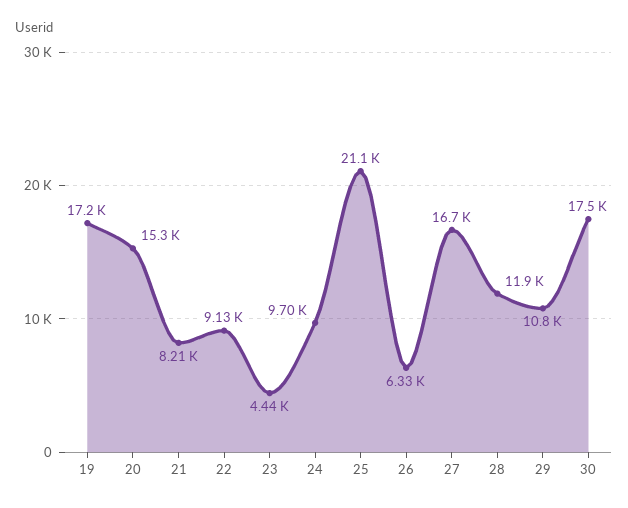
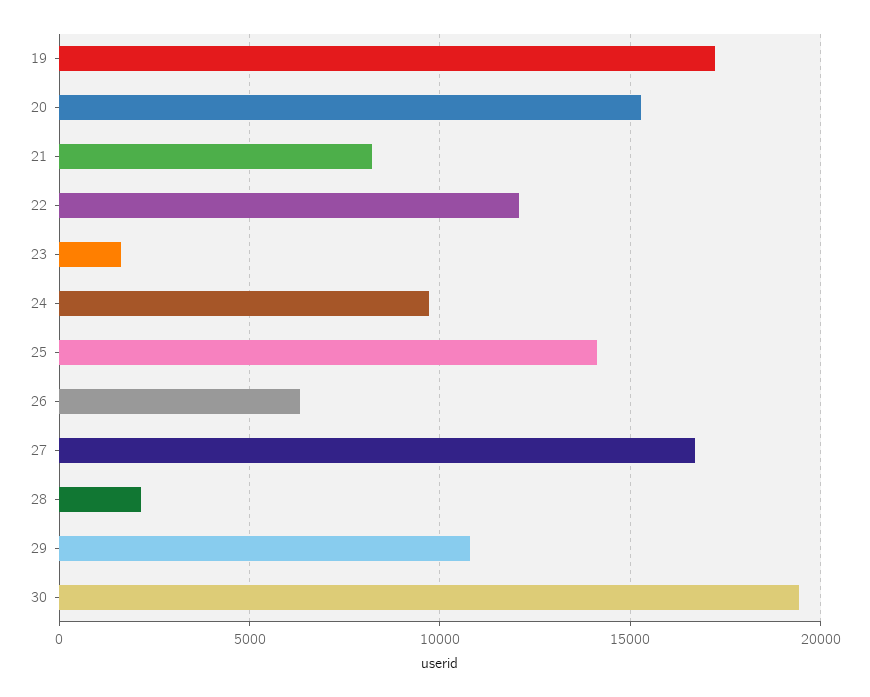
  {
    "19": 17200,
    "20": 15300,
    "21": 8210,
-   "22": 9130,
+   "22": 12000,
-   "23": 4440,
+   "23": 1500,
    "24": 9700,
-   "25": 21100,
+   "25": 14000,
    "26": 6330,
    "27": 16700,
-   "28": 11900,
+   "28": 2000,
    "29": 10800,
-   "30": 17500
+   "30": 19500
  }

